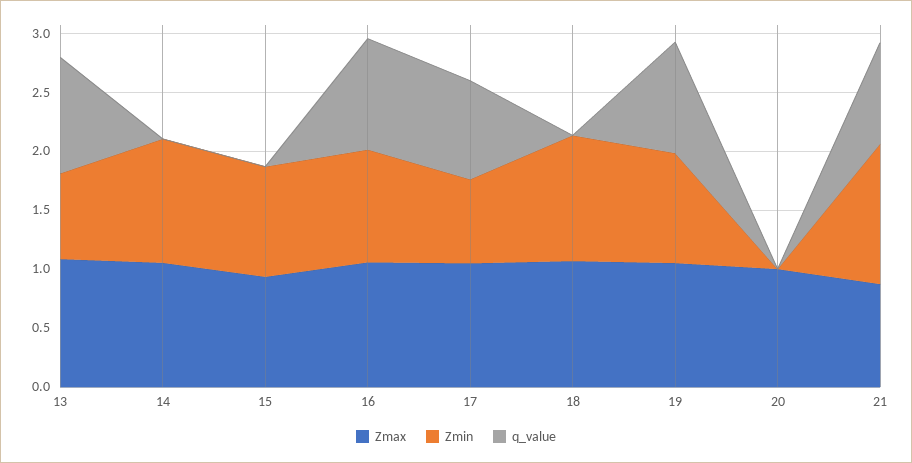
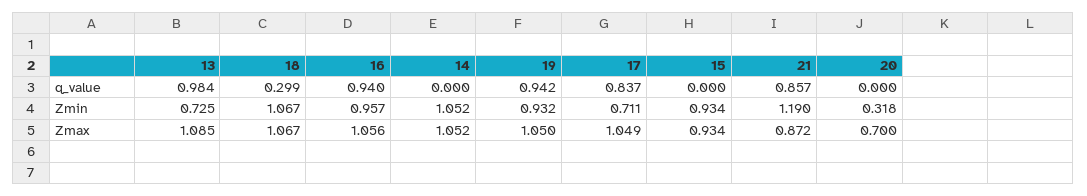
  {
    "Zmax": {
      "13": 1.085,
      "14": 1.052,
      "15": 0.934,
      "16": 1.056,
      "17": 1.049,
      "18": 1.067,
      "19": 1.05,
-     "20": 1,
+     "20": 0.7,
      "21": 0.872
    },
    "Zmin": {
      "13": 0.725,
      "14": 1.052,
      "15": 0.934,
      "16": 0.957,
      "17": 0.711,
      "18": 1.067,
      "19": 0.932,
-     "20": 0,
+     "20": 0.318,
      "21": 1.19
    },
    "q_value": {
      "13": 0.984,
      "14": 0,
      "15": 0,
      "16": 0.94,
      "17": 0.837,
-     "18": 0,
+     "18": 0.299,
      "19": 0.942,
      "20": 0,
      "21": 0.857
    }
  }

